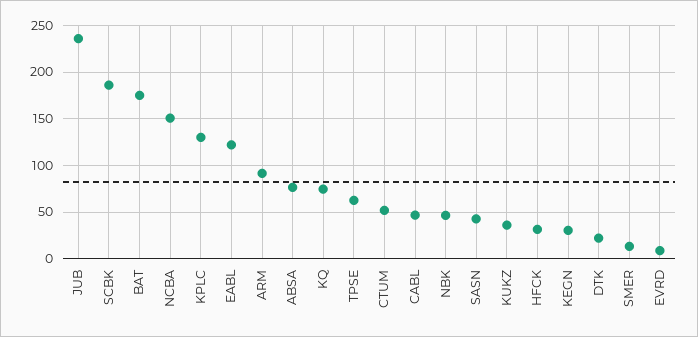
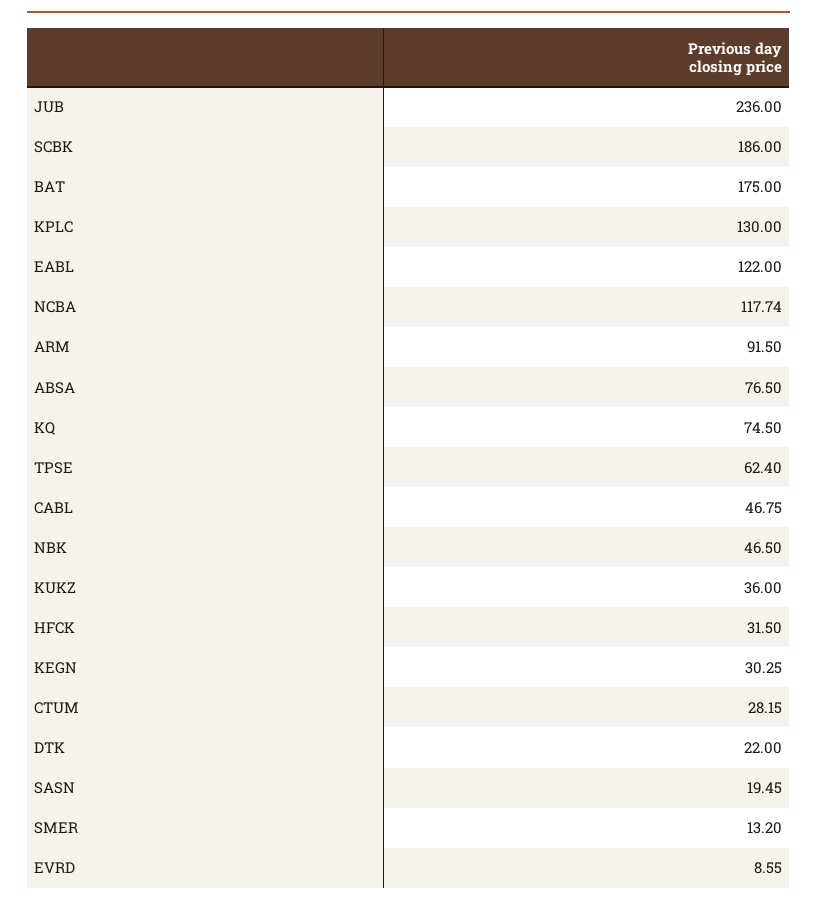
  {
    "JUB": 236,
    "SCBK": 186,
    "BAT": 175,
-   "NCBA": 150,
+   "NCBA": 117.74,
    "KPLC": 130,
    "EABL": 122,
    "ARM": 91.5,
    "ABSA": 76.5,
    "KQ": 74.5,
    "TPSE": 62.4,
-   "CTUM": 50,
+   "CTUM": 28.15,
    "CABL": 46.75,
    "NBK": 46.5,
-   "SASN": 40,
+   "SASN": 19.45,
    "KUKZ": 36,
    "HFCK": 31.5,
    "KEGN": 30.25,
    "DTK": 22,
    "SMER": 13.2,
    "EVRD": 8.55
  }

